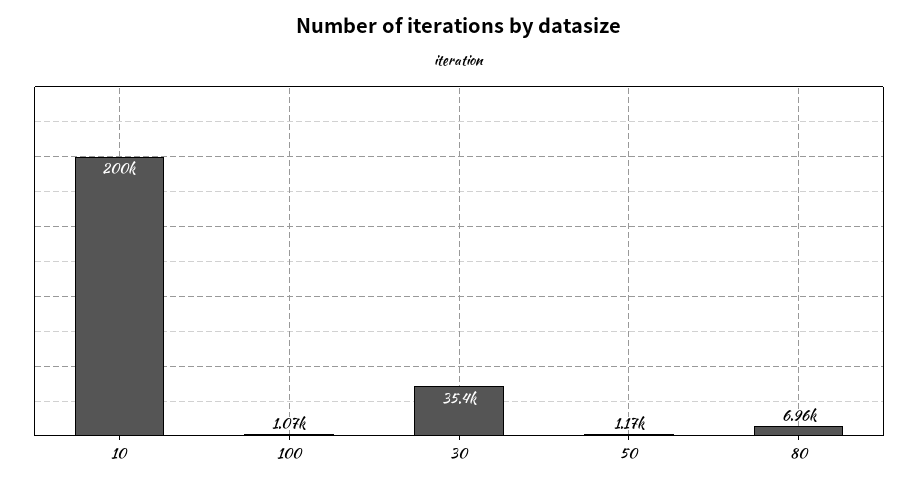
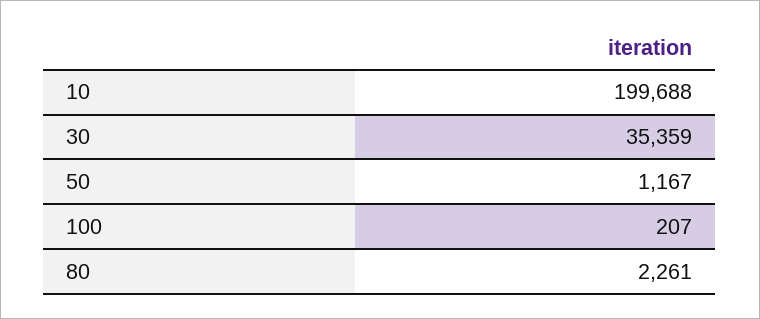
  {
    "10": 199688,
-   "100": 1070,
+   "100": 207,
    "30": 35359,
    "50": 1167,
-   "80": 6960
+   "80": 2261
  }

